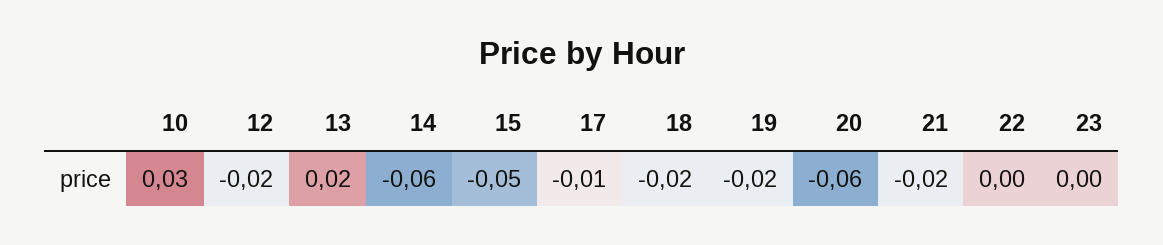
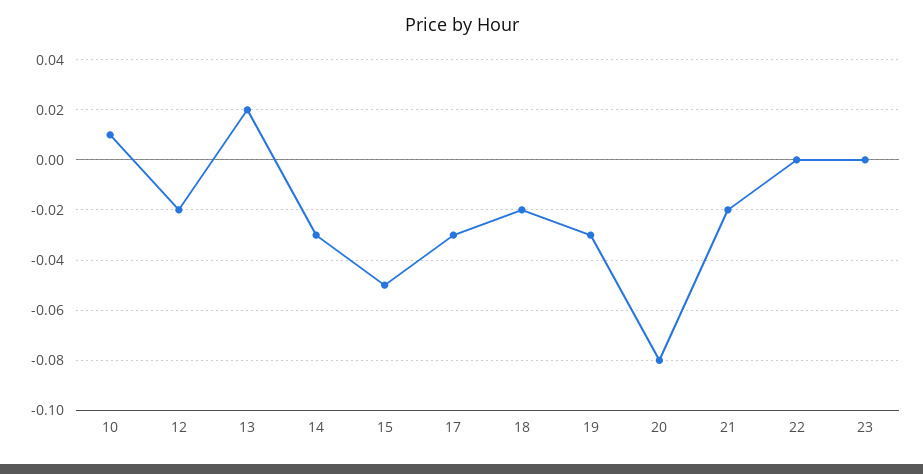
  {
-   "10": 0.03,
+   "10": 0.01,
    "12": -0.02,
    "13": 0.02,
-   "14": -0.06,
+   "14": -0.03,
    "15": -0.05,
-   "17": -0.01,
+   "17": -0.03,
    "18": -0.02,
-   "19": -0.02,
+   "19": -0.03,
-   "20": -0.06,
+   "20": -0.08,
    "21": -0.02,
    "22": 0,
    "23": 0
  }

